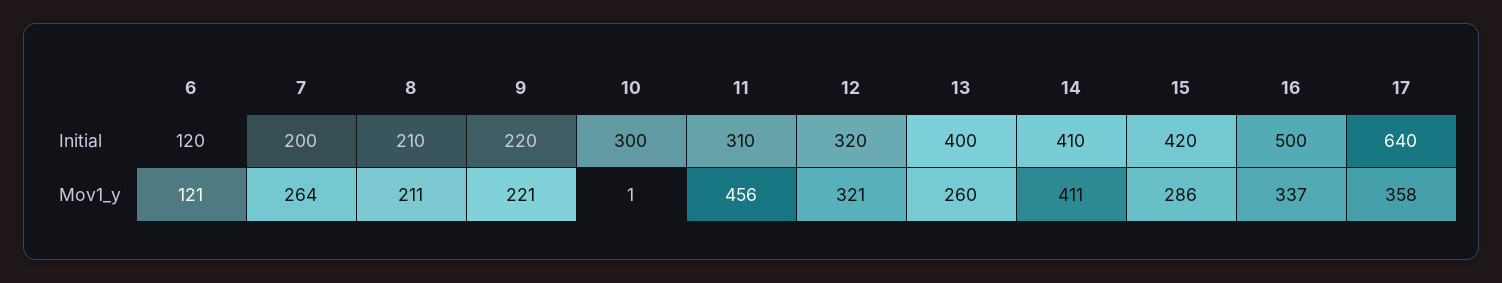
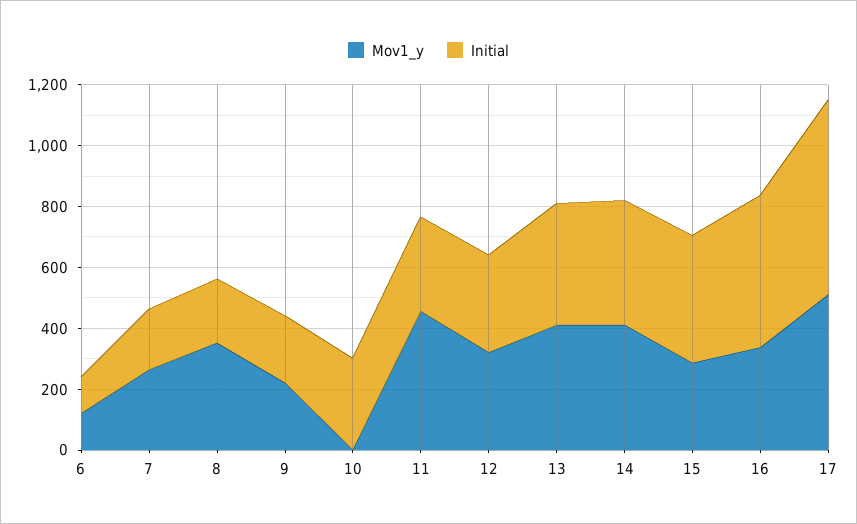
  {
    "Initial": {
      "6": 120,
      "7": 200,
      "8": 210,
      "9": 220,
      "10": 300,
      "11": 310,
      "12": 320,
      "13": 400,
      "14": 410,
      "15": 420,
      "16": 500,
      "17": 640
    },
    "Mov1_y": {
      "6": 121,
      "7": 264,
-     "8": 211,
+     "8": 350,
      "9": 221,
      "10": 1,
      "11": 456,
      "12": 321,
-     "13": 260,
+     "13": 400,
      "14": 411,
      "15": 286,
      "16": 337,
-     "17": 358
+     "17": 500
    }
  }

